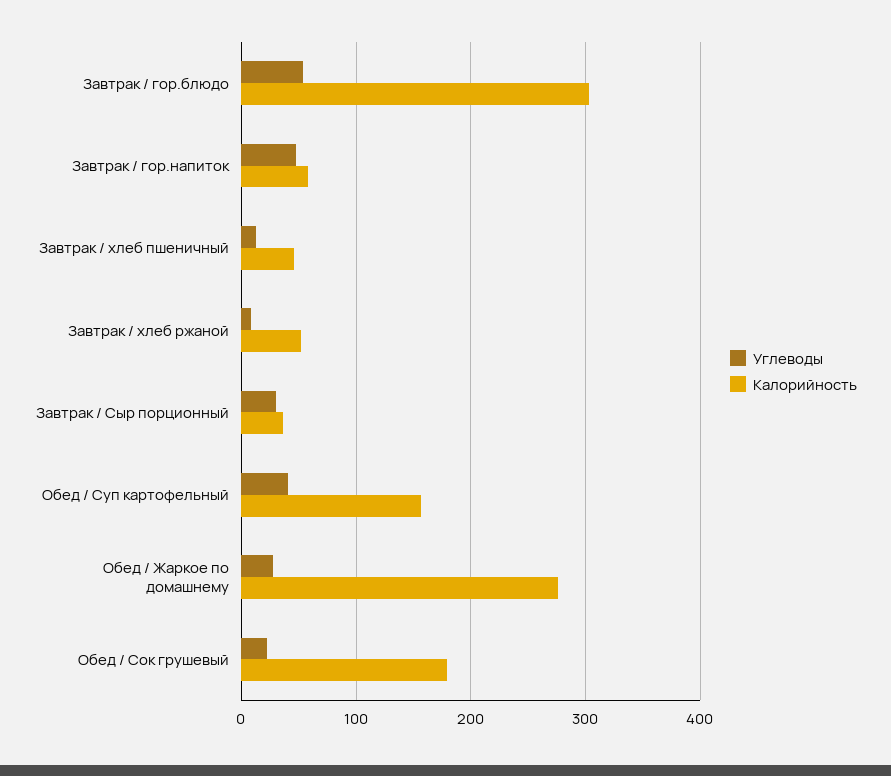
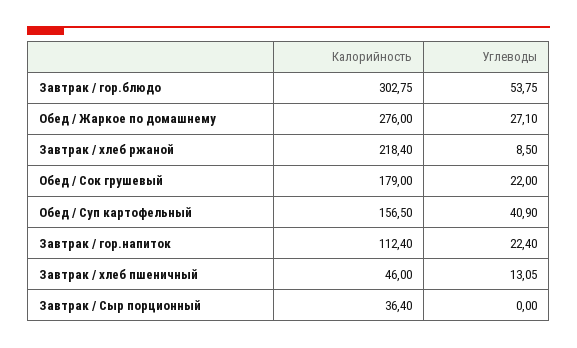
  {
    "Углеводы": {
      "Завтрак / гор.блюдо": 53.75,
-     "Завтрак / гор.напиток": 50,
+     "Завтрак / гор.напиток": 22.4,
      "Завтрак / хлеб пшеничный": 13.05,
      "Завтрак / хлеб ржаной": 8.5,
-     "Завтрак / Сыр порционный": 30,
+     "Завтрак / Сыр порционный": 0,
      "Обед / Суп картофельный": 40.9,
      "Обед / Жаркое по домашнему": 27.1,
      "Обед / Сок грушевый": 22
    },
    "Калорийность": {
      "Завтрак / гор.блюдо": 302.75,
-     "Завтрак / гор.напиток": 60,
+     "Завтрак / гор.напиток": 112.4,
      "Завтрак / хлеб пшеничный": 46,
-     "Завтрак / хлеб ржаной": 50,
+     "Завтрак / хлеб ржаной": 218.4,
      "Завтрак / Сыр порционный": 36.4,
      "Обед / Суп картофельный": 156.5,
      "Обед / Жаркое по домашнему": 276,
      "Обед / Сок грушевый": 179
    }
  }

